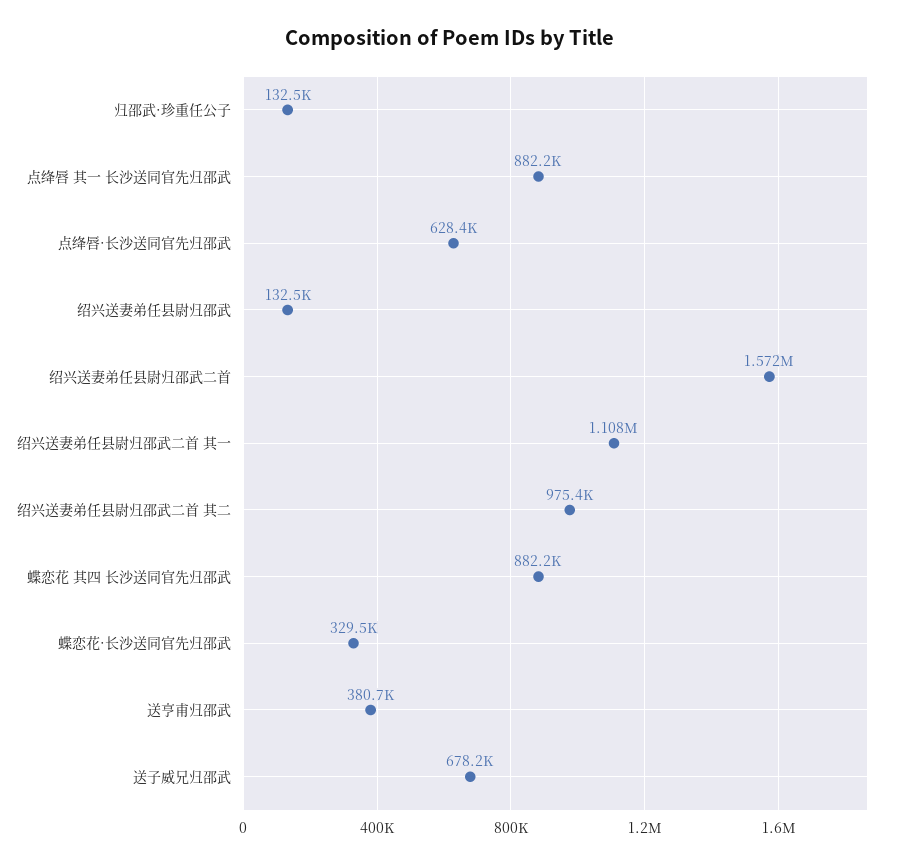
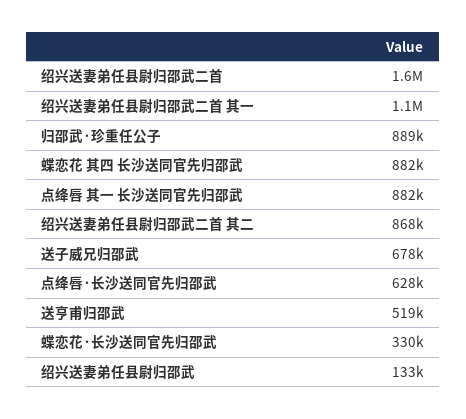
  {
-   "归邵武·珍重任公子": 132500,
+   "归邵武·珍重任公子": 889000,
    "点绛唇 其一 长沙送同官先归邵武": 882200,
    "点绛唇·长沙送同官先归邵武": 628400,
    "绍兴送妻弟任县尉归邵武": 132500,
    "绍兴送妻弟任县尉归邵武二首": 1572000,
    "绍兴送妻弟任县尉归邵武二首 其一": 1108000,
-   "绍兴送妻弟任县尉归邵武二首 其二": 975400,
+   "绍兴送妻弟任县尉归邵武二首 其二": 868000,
    "蝶恋花 其四 长沙送同官先归邵武": 882200,
    "蝶恋花·长沙送同官先归邵武": 329500,
-   "送亨甫归邵武": 380700,
+   "送亨甫归邵武": 519000,
    "送子威兄归邵武": 678200
  }

